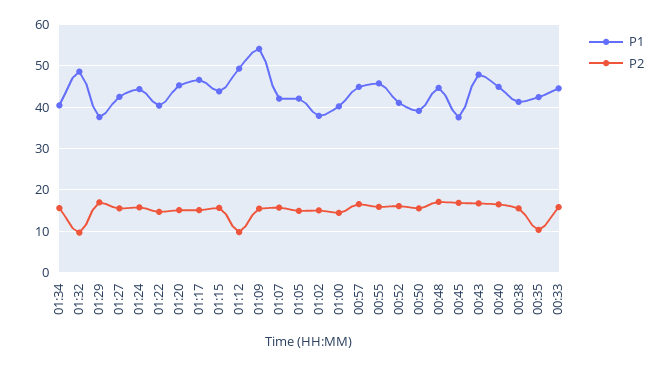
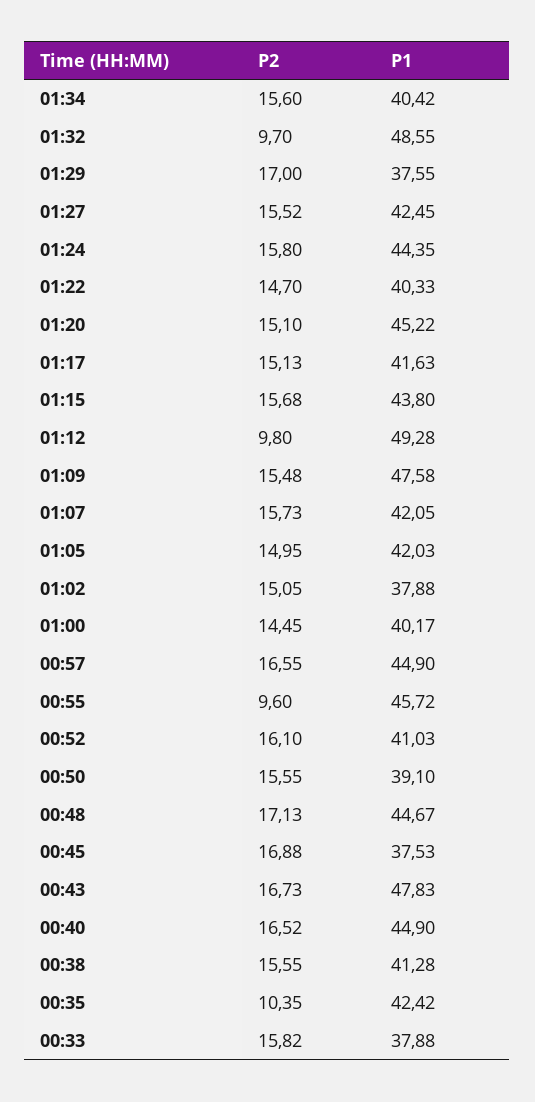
  {
    "P1": {
      "01:34": 40.42,
      "01:32": 48.55,
      "01:29": 37.55,
      "01:27": 42.45,
      "01:24": 44.35,
      "01:22": 40.33,
      "01:20": 45.22,
-     "01:17": 46,
+     "01:17": 41.63,
      "01:15": 43.8,
      "01:12": 49.28,
-     "01:09": 54,
+     "01:09": 47.58,
      "01:07": 42.05,
      "01:05": 42.03,
      "01:02": 37.88,
      "01:00": 40.17,
      "00:57": 44.9,
      "00:55": 45.72,
      "00:52": 41.03,
      "00:50": 39.1,
      "00:48": 44.67,
      "00:45": 37.53,
      "00:43": 47.83,
      "00:40": 44.9,
      "00:38": 41.28,
      "00:35": 42.42,
-     "00:33": 44
+     "00:33": 37.88
    },
    "P2": {
      "01:34": 15.6,
      "01:32": 9.7,
      "01:29": 17,
      "01:27": 15.52,
      "01:24": 15.8,
      "01:22": 14.7,
      "01:20": 15.1,
      "01:17": 15.13,
      "01:15": 15.68,
      "01:12": 9.8,
      "01:09": 15.48,
      "01:07": 15.73,
      "01:05": 14.95,
      "01:02": 15.05,
      "01:00": 14.45,
      "00:57": 16.55,
-     "00:55": 16,
+     "00:55": 9.6,
      "00:52": 16.1,
      "00:50": 15.55,
      "00:48": 17.13,
      "00:45": 16.88,
      "00:43": 16.73,
      "00:40": 16.52,
      "00:38": 15.55,
      "00:35": 10.35,
      "00:33": 15.82
    }
  }

